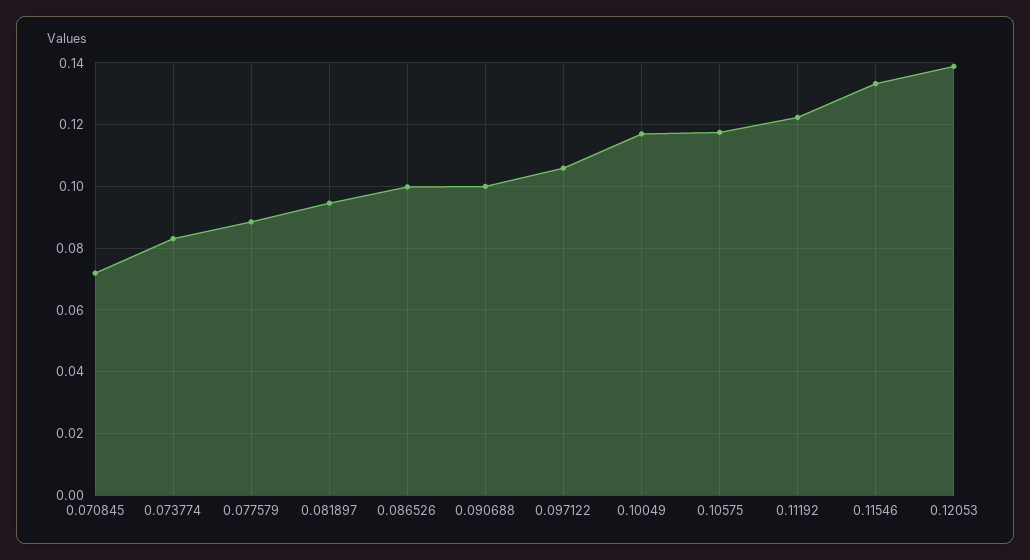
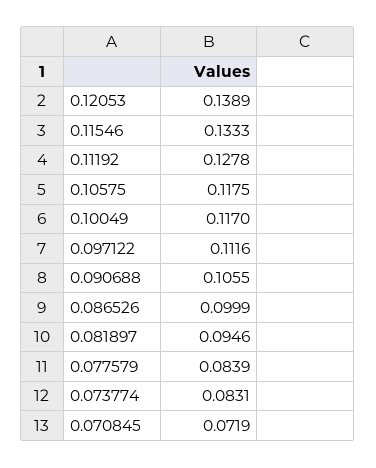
  {
    "0.070845": 0.0719,
    "0.073774": 0.0831,
-   "0.077579": 0.088,
+   "0.077579": 0.0839,
    "0.081897": 0.0946,
    "0.086526": 0.0999,
-   "0.090688": 0.1,
+   "0.090688": 0.1055,
-   "0.097122": 0.106,
+   "0.097122": 0.1116,
    "0.10049": 0.117,
    "0.10575": 0.1175,
-   "0.11192": 0.122,
+   "0.11192": 0.1278,
    "0.11546": 0.1333,
    "0.12053": 0.1389
  }

